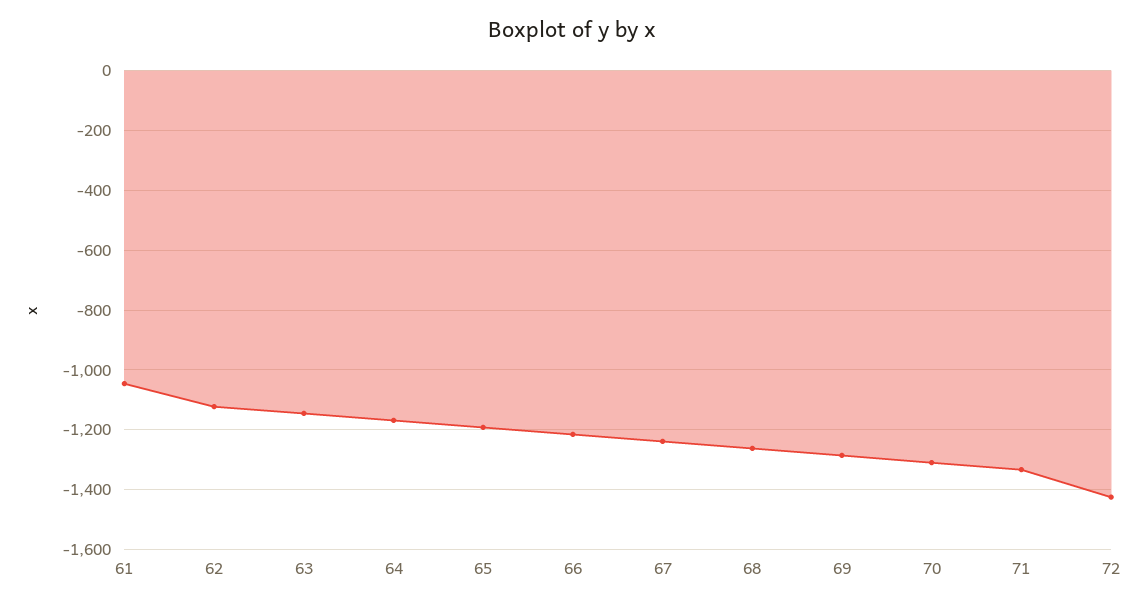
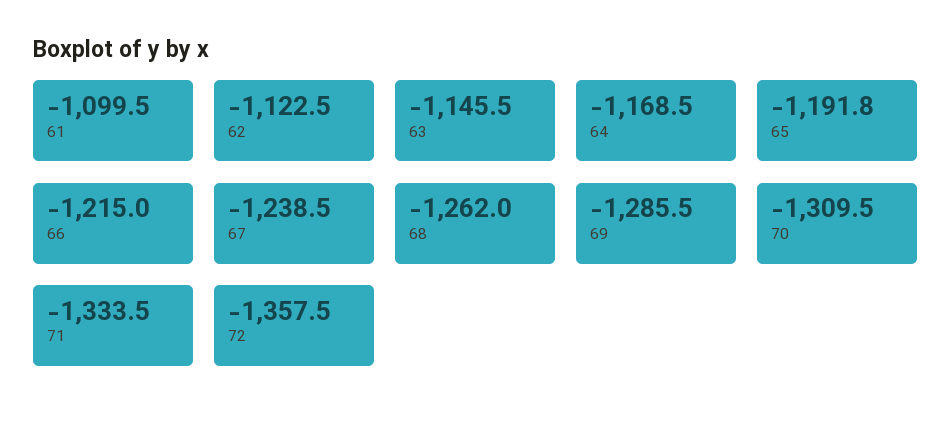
  {
-   "61": -1050,
+   "61": -1099.5,
    "62": -1122.5,
    "63": -1145.5,
    "64": -1168.5,
    "65": -1191.8,
    "66": -1215,
    "67": -1238.5,
    "68": -1262,
    "69": -1285.5,
    "70": -1309.5,
    "71": -1333.5,
-   "72": -1425
+   "72": -1357.5
  }

